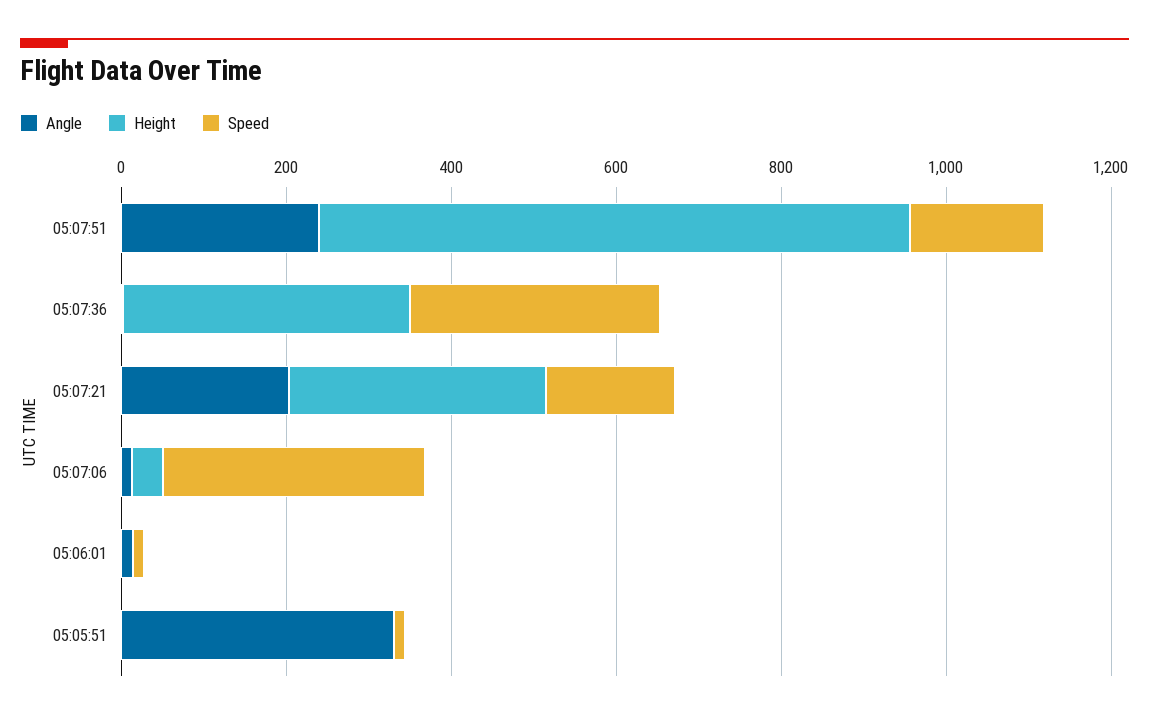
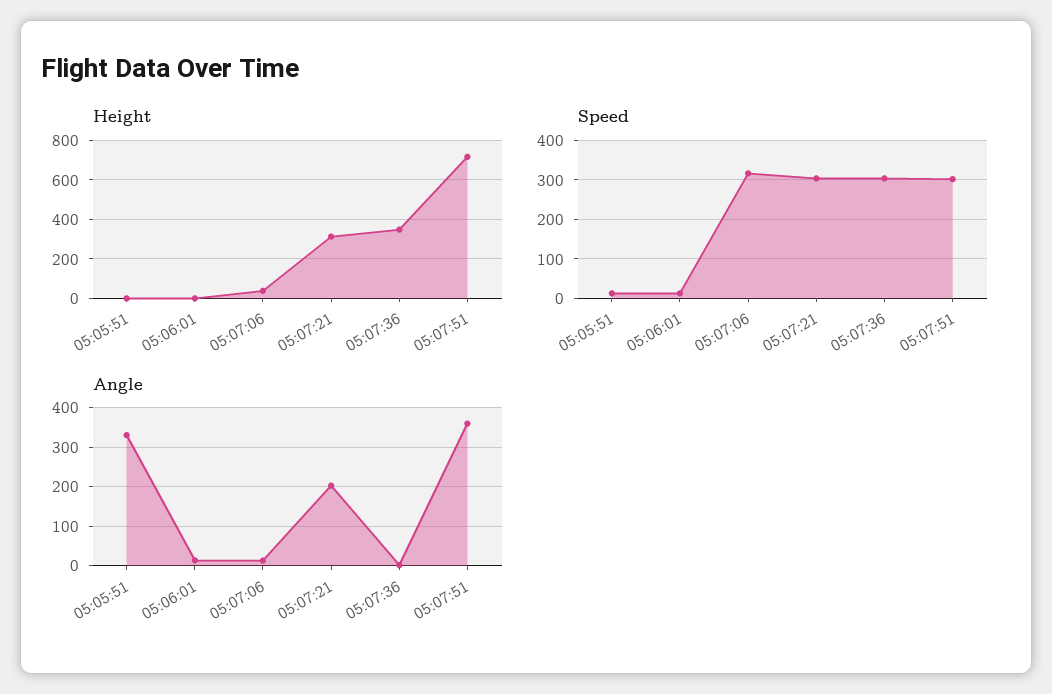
  {
    "Angle": {
-     "05:07:51": 250,
+     "05:07:51": 360,
      "05:07:36": 0,
      "05:07:21": 200,
      "05:07:06": 20,
      "05:06:01": 20,
      "05:05:51": 340
    },
    "Height": {
      "05:07:51": 700,
      "05:07:36": 350,
      "05:07:21": 300,
      "05:07:06": 50,
      "05:06:01": 0,
      "05:05:51": 0
    },
    "Speed": {
-     "05:07:51": 150,
+     "05:07:51": 300,
      "05:07:36": 300,
-     "05:07:21": 150,
+     "05:07:21": 300,
      "05:07:06": 320,
      "05:06:01": 20,
      "05:05:51": 20
    }
  }

